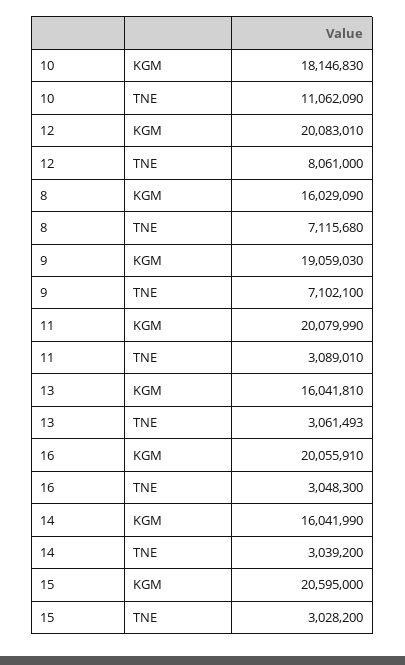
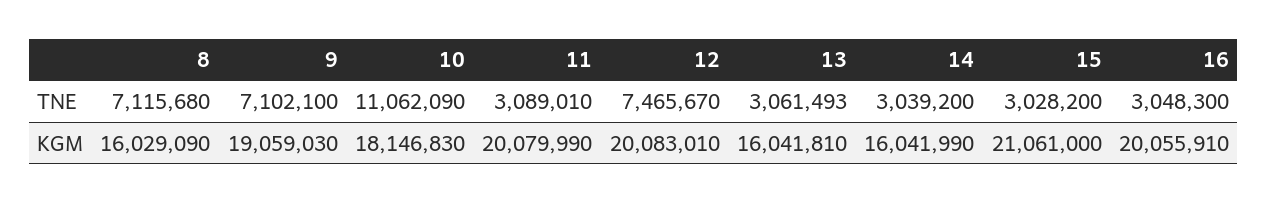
  {
    "10": {
      "KGM": 18146830,
      "TNE": 11062090
    },
    "12": {
      "KGM": 20083010,
-     "TNE": 8061000
+     "TNE": 7465670
    },
    "8": {
      "KGM": 16029090,
      "TNE": 7115680
    },
    "9": {
      "KGM": 19059030,
      "TNE": 7102100
    },
    "11": {
      "KGM": 20079990,
      "TNE": 3089010
    },
    "13": {
      "KGM": 16041810,
      "TNE": 3061493
    },
    "16": {
      "KGM": 20055910,
      "TNE": 3048300
    },
    "14": {
      "KGM": 16041990,
      "TNE": 3039200
    },
    "15": {
-     "KGM": 20595000,
+     "KGM": 21061000,
      "TNE": 3028200
    }
  }

